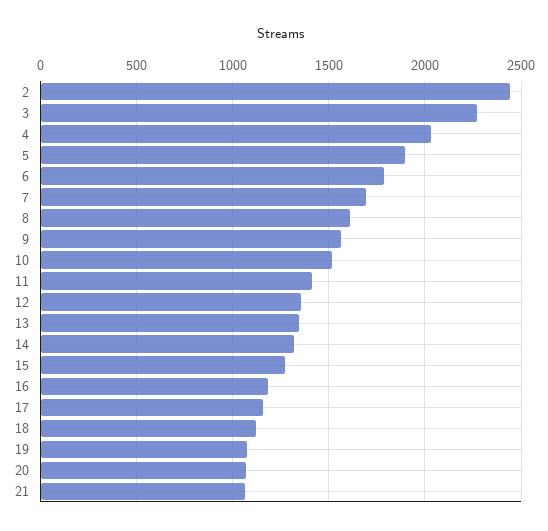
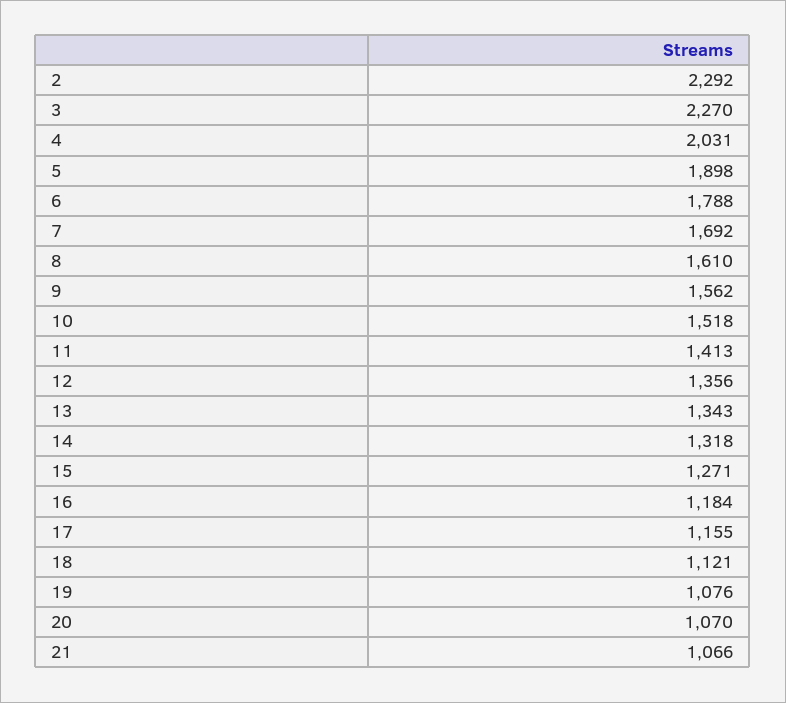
  {
-   "2": 2450,
+   "2": 2292,
    "3": 2270,
    "4": 2031,
    "5": 1898,
    "6": 1788,
    "7": 1692,
    "8": 1610,
    "9": 1562,
    "10": 1518,
    "11": 1413,
    "12": 1356,
    "13": 1343,
    "14": 1318,
    "15": 1271,
    "16": 1184,
    "17": 1155,
    "18": 1121,
    "19": 1076,
    "20": 1070,
    "21": 1066
  }

